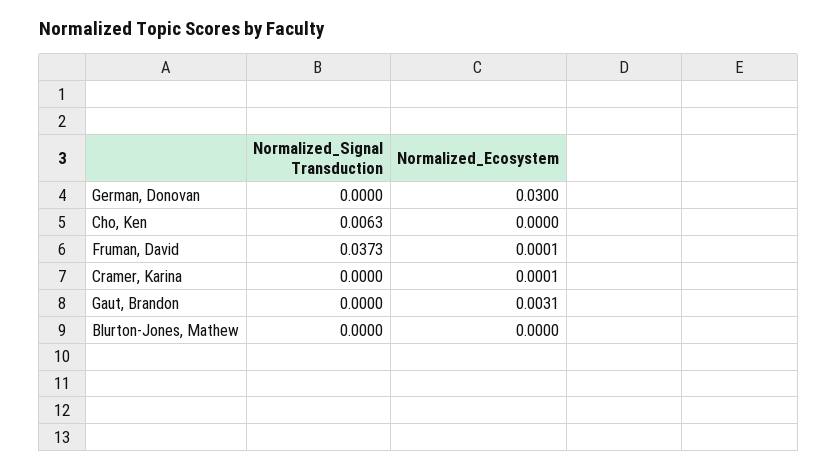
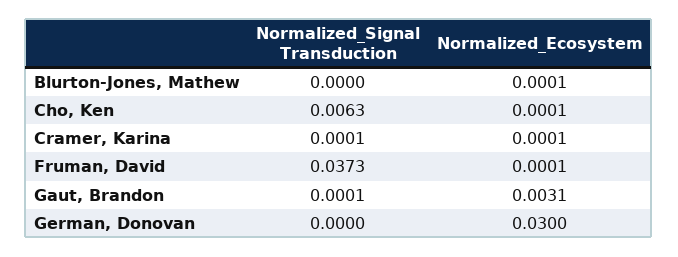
  {
    "Normalized_Signal Transduction": {
      "German, Donovan": 0,
      "Cho, Ken": 0.0063,
      "Fruman, David": 0.0373,
-     "Cramer, Karina": 0,
+     "Cramer, Karina": 0.0001,
-     "Gaut, Brandon": 0,
+     "Gaut, Brandon": 0.0001,
      "Blurton-Jones, Mathew": 0
    },
    "Normalized_Ecosystem": {
      "German, Donovan": 0.03,
-     "Cho, Ken": 0,
+     "Cho, Ken": 0.0001,
      "Fruman, David": 0.0001,
      "Cramer, Karina": 0.0001,
      "Gaut, Brandon": 0.0031,
-     "Blurton-Jones, Mathew": 0
+     "Blurton-Jones, Mathew": 0.0001
    }
  }

